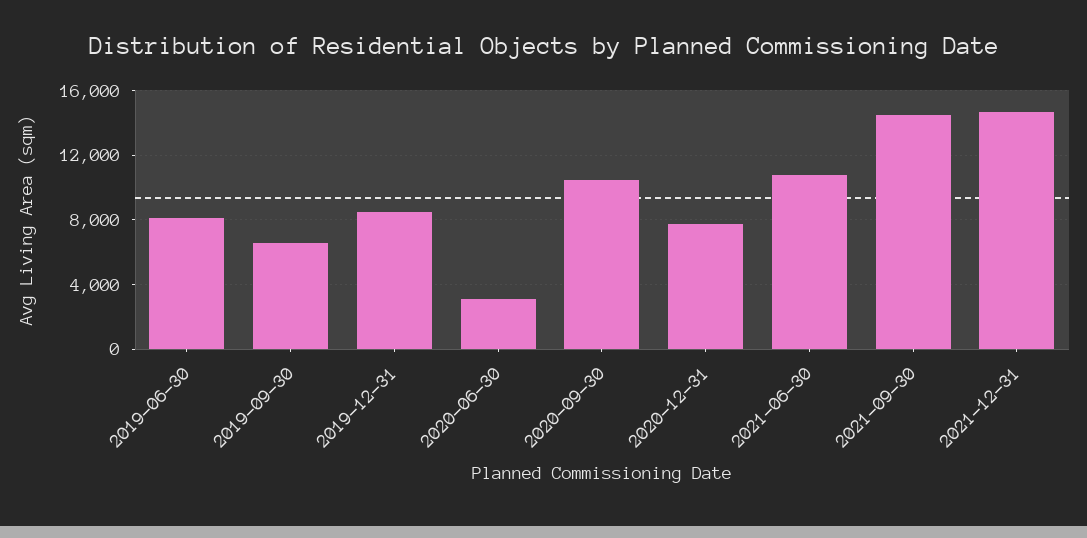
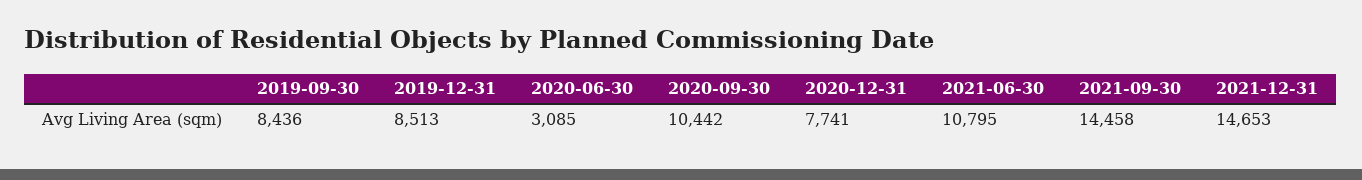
  {
-   "2019-06-30": 8000,
-   "2019-09-30": 6500,
+   "2019-09-30": 8436,
    "2019-12-31": 8513,
    "2020-06-30": 3085,
    "2020-09-30": 10442,
    "2020-12-31": 7741,
    "2021-06-30": 10795,
    "2021-09-30": 14458,
    "2021-12-31": 14653
  }

